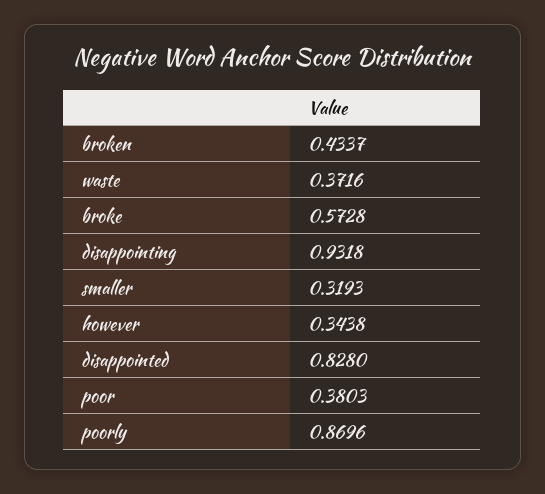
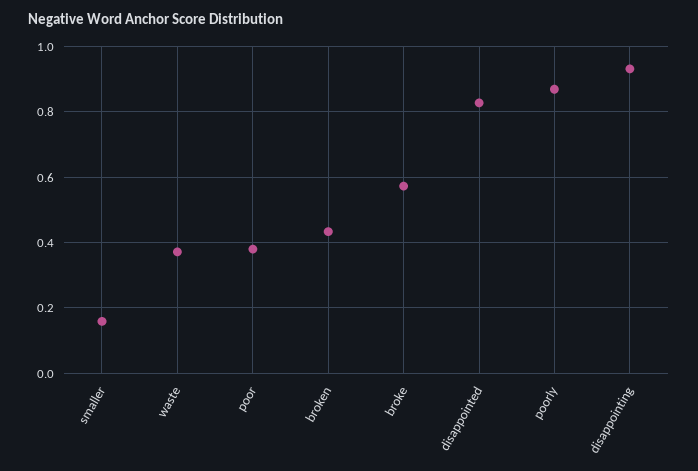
  {
    "broken": 0.4337,
    "waste": 0.3716,
    "broke": 0.5728,
    "disappointing": 0.9318,
-   "smaller": 0.3193,
+   "smaller": 0.16,
-   "however": 0.3438,
    "disappointed": 0.828,
    "poor": 0.3803,
    "poorly": 0.8696
  }

